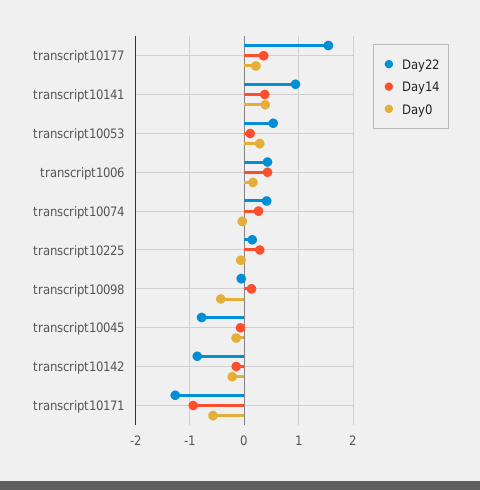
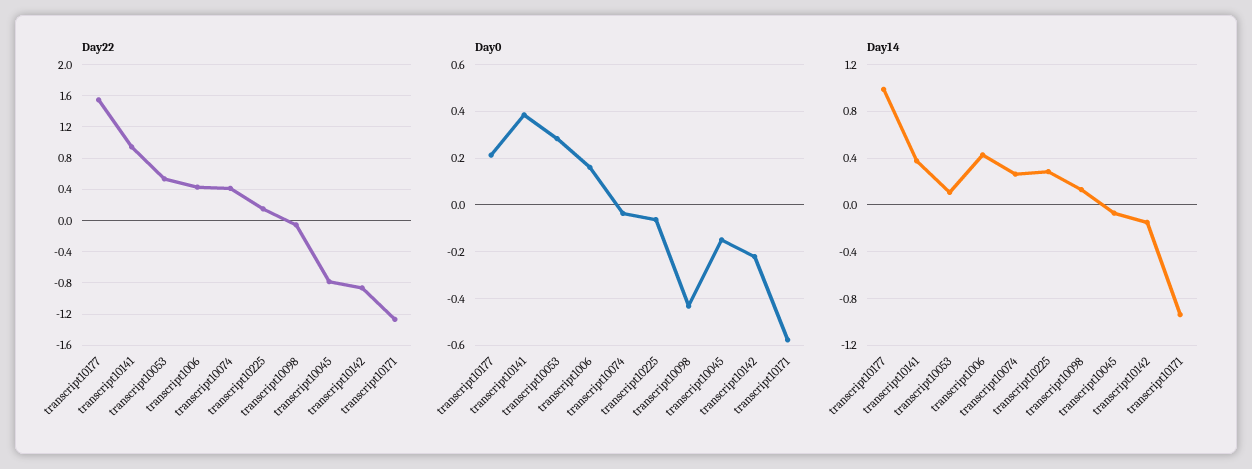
  {
    "Day22": {
      "transcript10177": 1.5,
      "transcript10141": 0.9,
      "transcript10053": 0.5,
      "transcript1006": 0.4,
      "transcript10074": 0.4,
      "transcript10225": 0.1,
      "transcript10098": -0.1,
      "transcript10045": -0.8,
      "transcript10142": -0.9,
      "transcript10171": -1.3
    },
    "Day14": {
-     "transcript10177": 0.4,
+     "transcript10177": 1,
      "transcript10141": 0.4,
      "transcript10053": 0.1,
      "transcript1006": 0.4,
      "transcript10074": 0.3,
      "transcript10225": 0.3,
      "transcript10098": 0.1,
      "transcript10045": -0.1,
      "transcript10142": -0.1,
      "transcript10171": -0.9
    },
    "Day0": {
      "transcript10177": 0.2,
      "transcript10141": 0.4,
      "transcript10053": 0.3,
      "transcript1006": 0.15,
      "transcript10074": -0.05,
      "transcript10225": -0.05,
      "transcript10098": -0.45,
      "transcript10045": -0.15,
      "transcript10142": -0.2,
      "transcript10171": -0.6
    }
  }

